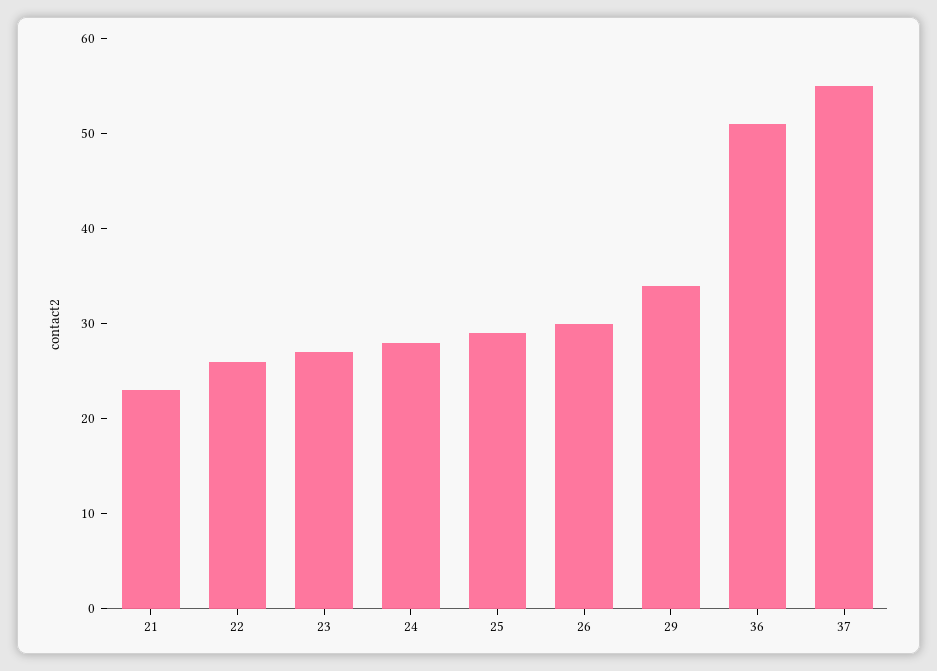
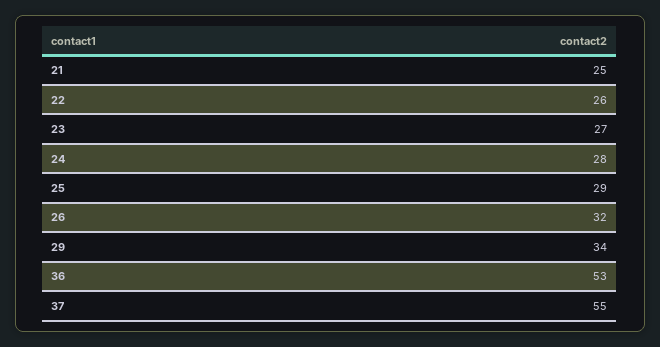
  {
-   "21": 23,
+   "21": 25,
    "22": 26,
    "23": 27,
    "24": 28,
    "25": 29,
-   "26": 30,
+   "26": 32,
    "29": 34,
-   "36": 51,
+   "36": 53,
    "37": 55
  }

